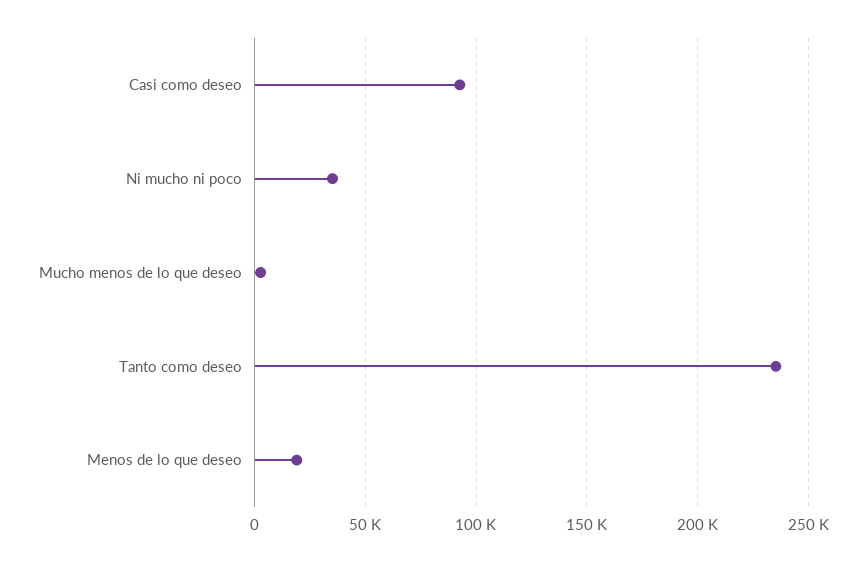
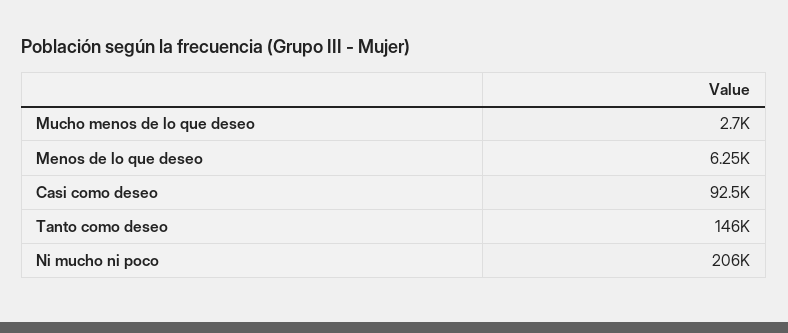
  {
    "Casi como deseo": 92500,
-   "Ni mucho ni poco": 35000,
+   "Ni mucho ni poco": 206000,
    "Mucho menos de lo que deseo": 2700,
-   "Tanto como deseo": 235000,
+   "Tanto como deseo": 146000,
-   "Menos de lo que deseo": 20000
+   "Menos de lo que deseo": 6250
  }

